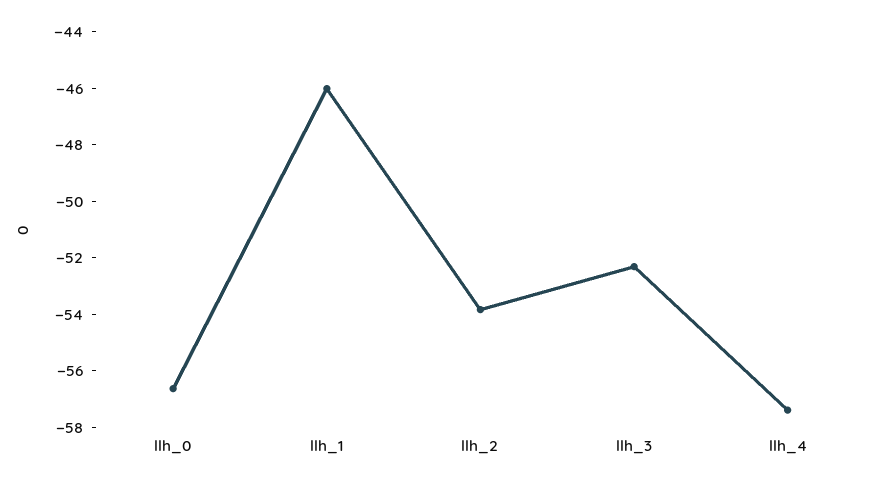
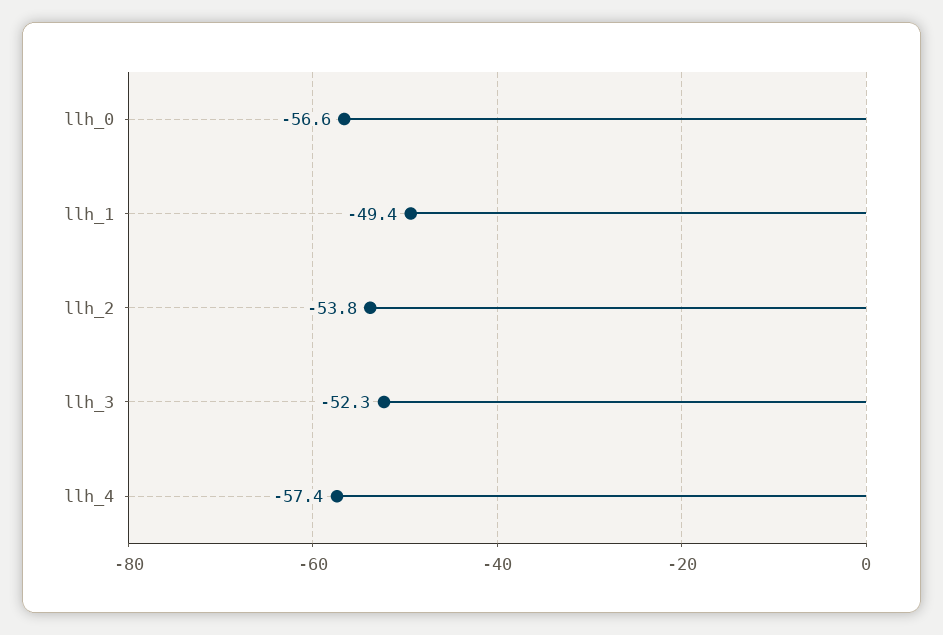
  {
    "llh_0": -56.6,
-   "llh_1": -46,
+   "llh_1": -49.4,
    "llh_2": -53.8,
    "llh_3": -52.3,
    "llh_4": -57.4
  }

